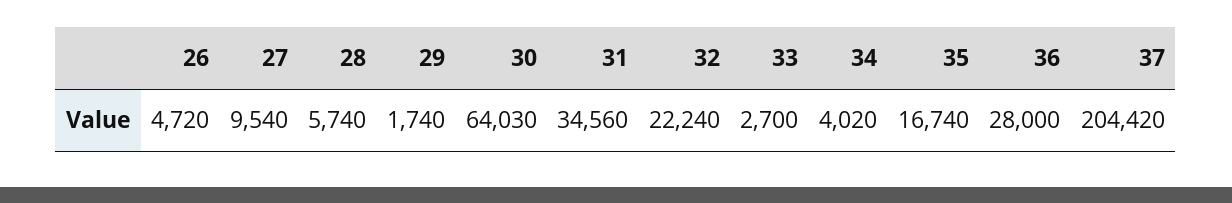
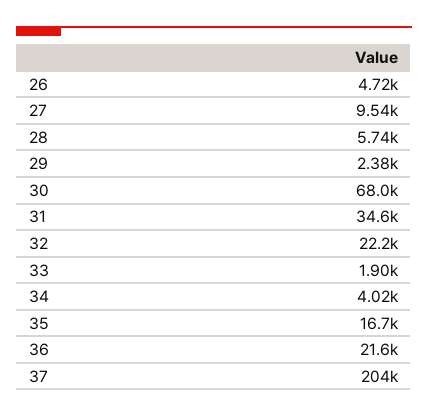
  {
    "26": 4720,
    "27": 9540,
    "28": 5740,
-   "29": 1740,
+   "29": 2380,
-   "30": 64030,
+   "30": 68000,
    "31": 34560,
    "32": 22240,
-   "33": 2700,
+   "33": 1900,
    "34": 4020,
    "35": 16740,
-   "36": 28000,
+   "36": 21600,
    "37": 204420
  }

